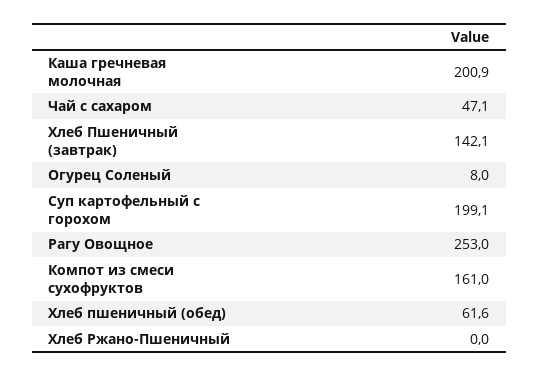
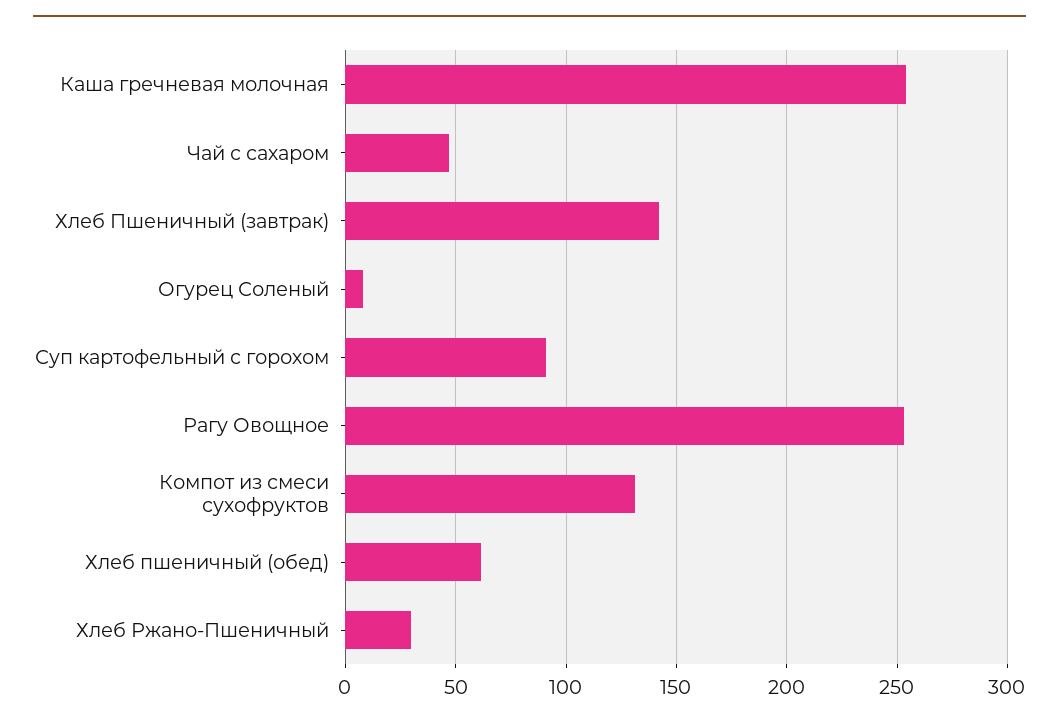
  {
-   "Каша гречневая молочная": 200.9,
+   "Каша гречневая молочная": 255,
    "Чай с сахаром": 47.1,
    "Хлеб Пшеничный (завтрак)": 142.1,
    "Огурец Соленый": 8,
-   "Суп картофельный с горохом": 199.1,
+   "Суп картофельный с горохом": 90,
    "Рагу Овощное": 253,
-   "Компот из смеси сухофруктов": 161,
+   "Компот из смеси сухофруктов": 130,
    "Хлеб пшеничный (обед)": 61.6,
-   "Хлеб Ржано-Пшеничный": 0
+   "Хлеб Ржано-Пшеничный": 30
  }

